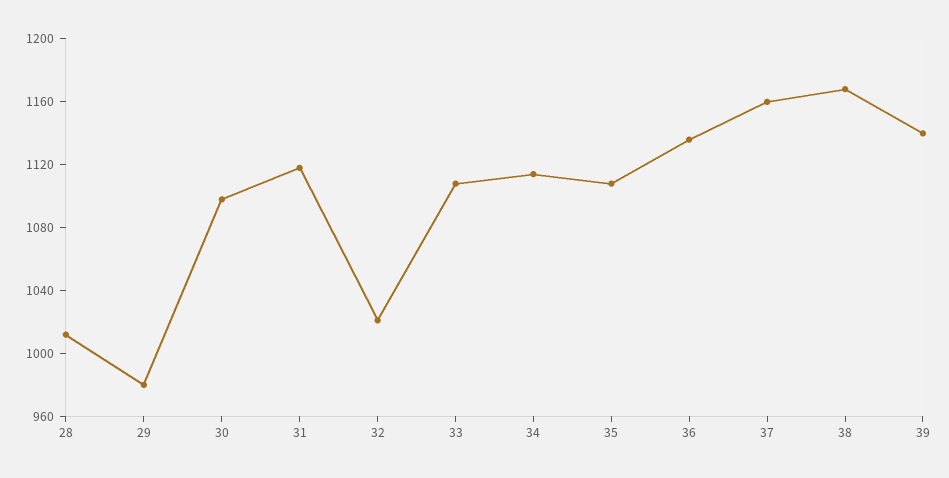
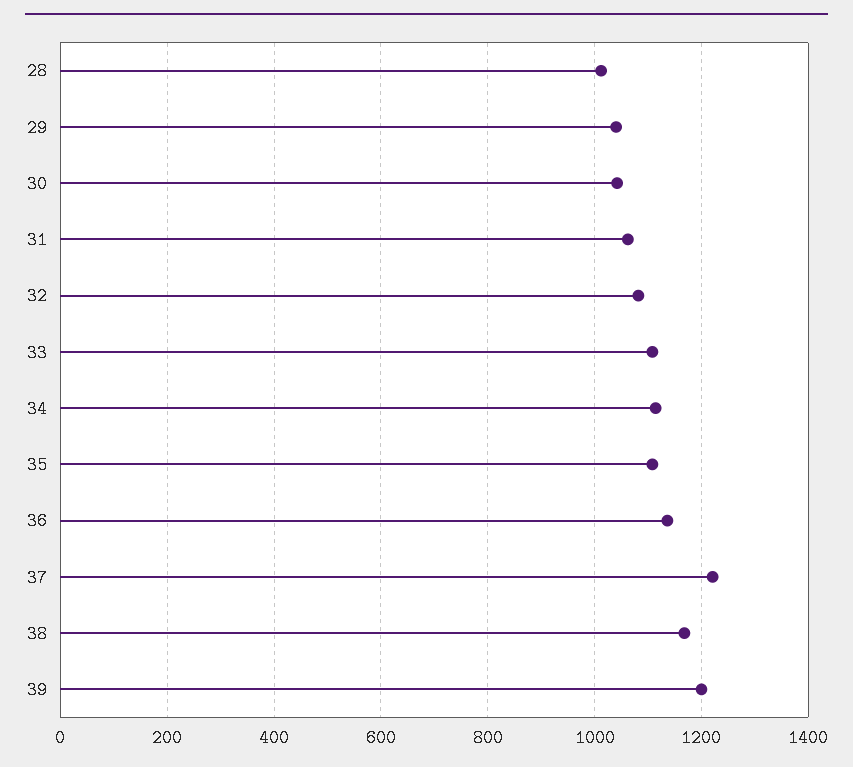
  {
    "28": 1010,
-   "29": 980,
+   "29": 1040,
-   "30": 1100,
+   "30": 1040,
-   "31": 1120,
+   "31": 1060,
-   "32": 1020,
+   "32": 1080,
    "33": 1110,
    "34": 1110,
    "35": 1110,
    "36": 1140,
-   "37": 1160,
+   "37": 1220,
    "38": 1170,
-   "39": 1140
+   "39": 1200
  }

